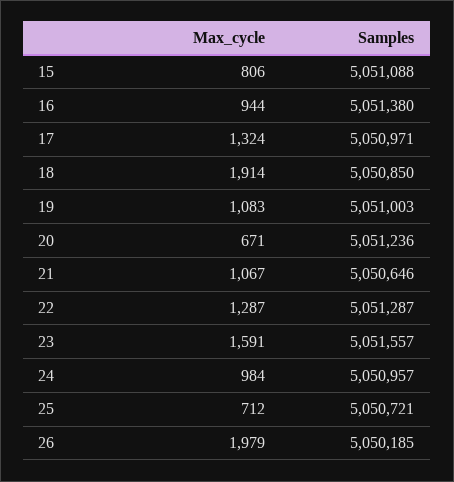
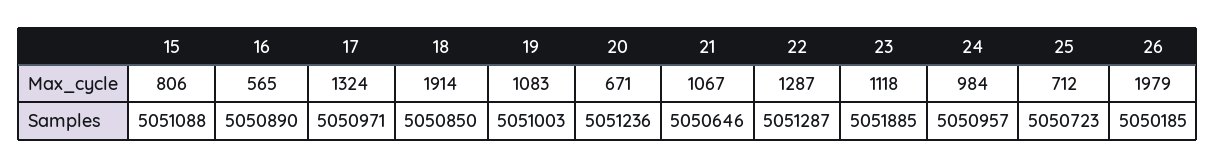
  {
    "Max_cycle": {
      "15": 806,
-     "16": 944,
+     "16": 565,
      "17": 1324,
      "18": 1914,
      "19": 1083,
      "20": 671,
      "21": 1067,
      "22": 1287,
-     "23": 1591,
+     "23": 1118,
      "24": 984,
      "25": 712,
      "26": 1979
    },
    "Samples": {
      "15": 5051088,
-     "16": 5051380,
+     "16": 5050890,
      "17": 5050971,
      "18": 5050850,
      "19": 5051003,
      "20": 5051236,
      "21": 5050646,
      "22": 5051287,
-     "23": 5051557,
+     "23": 5051885,
      "24": 5050957,
-     "25": 5050721,
+     "25": 5050723,
      "26": 5050185
    }
  }

